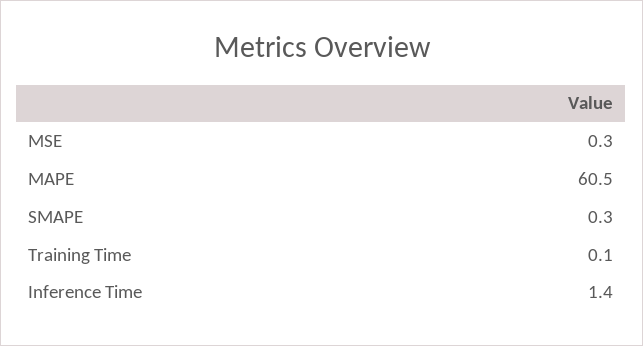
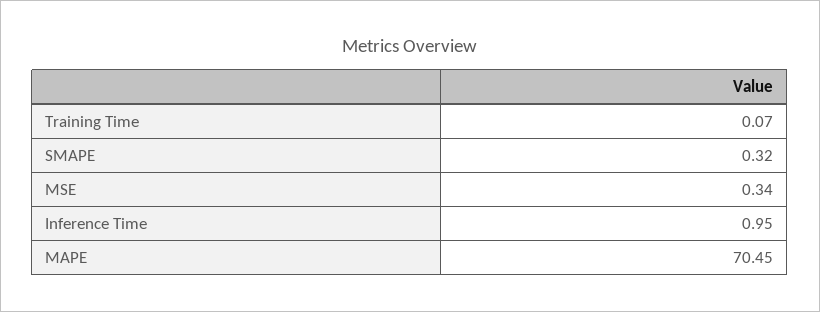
  {
    "MSE": 0.34,
-   "MAPE": 60.5,
+   "MAPE": 70.45,
    "SMAPE": 0.32,
    "Training Time": 0.07,
-   "Inference Time": 1.4
+   "Inference Time": 0.95
  }

